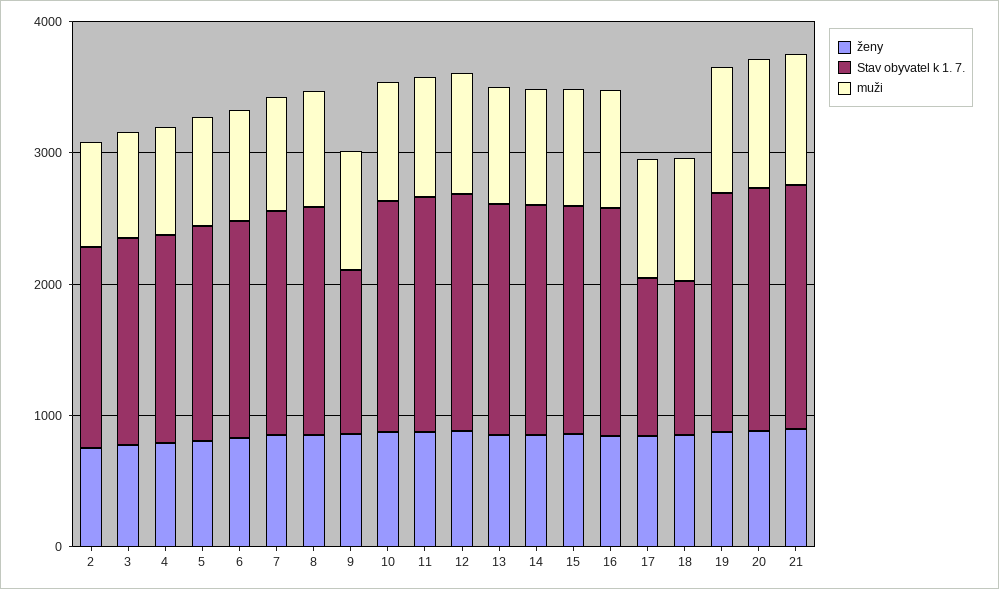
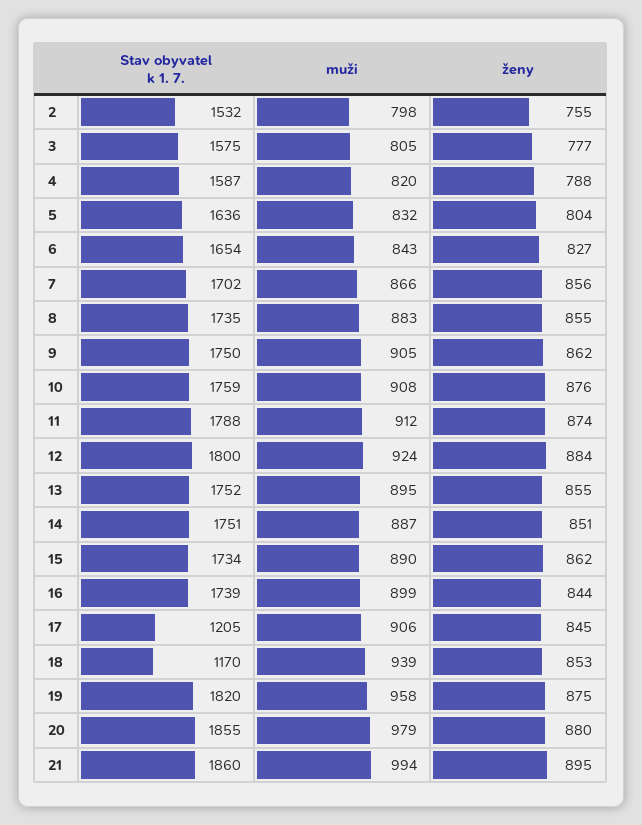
  {
    "ženy": {
      "2": 755,
      "3": 777,
      "4": 788,
      "5": 804,
      "6": 827,
      "7": 856,
      "8": 855,
      "9": 862,
      "10": 876,
      "11": 874,
      "12": 884,
      "13": 855,
      "14": 851,
      "15": 862,
      "16": 844,
      "17": 845,
      "18": 853,
      "19": 875,
      "20": 880,
      "21": 895
    },
    "Stav obyvatel k 1. 7.": {
      "2": 1532,
      "3": 1575,
      "4": 1587,
      "5": 1636,
      "6": 1654,
      "7": 1702,
      "8": 1735,
-     "9": 1200,
+     "9": 1750,
      "10": 1759,
      "11": 1788,
      "12": 1800,
      "13": 1752,
      "14": 1751,
      "15": 1734,
      "16": 1739,
      "17": 1205,
      "18": 1170,
      "19": 1820,
      "20": 1855,
      "21": 1860
    },
    "muži": {
      "2": 798,
      "3": 805,
      "4": 820,
      "5": 832,
      "6": 843,
      "7": 866,
      "8": 883,
      "9": 905,
      "10": 908,
      "11": 912,
      "12": 924,
      "13": 895,
      "14": 887,
      "15": 890,
      "16": 899,
      "17": 906,
      "18": 939,
      "19": 958,
      "20": 979,
      "21": 994
    }
  }

